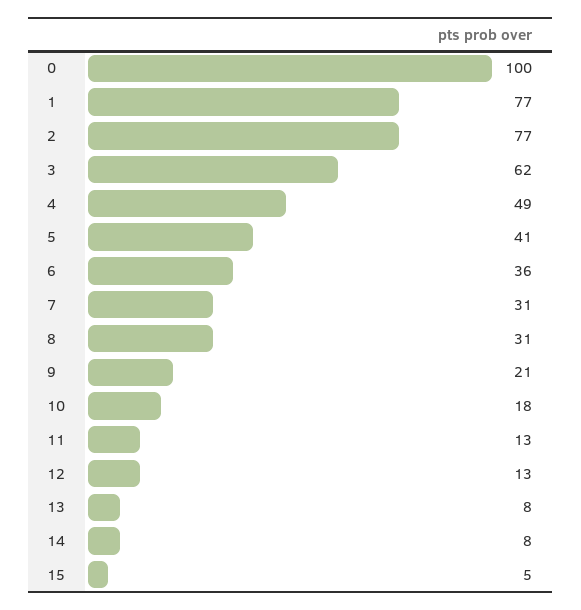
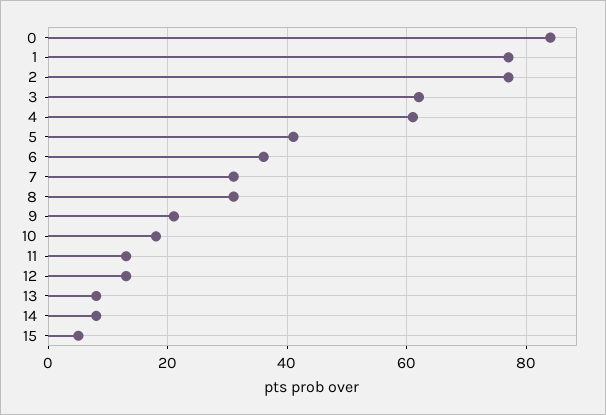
  {
-   "0": 100,
+   "0": 85,
    "1": 77,
    "2": 77,
    "3": 62,
-   "4": 49,
+   "4": 60,
    "5": 41,
    "6": 36,
    "7": 31,
    "8": 31,
    "9": 21,
    "10": 18,
    "11": 13,
    "12": 13,
    "13": 8,
    "14": 8,
    "15": 5
  }

